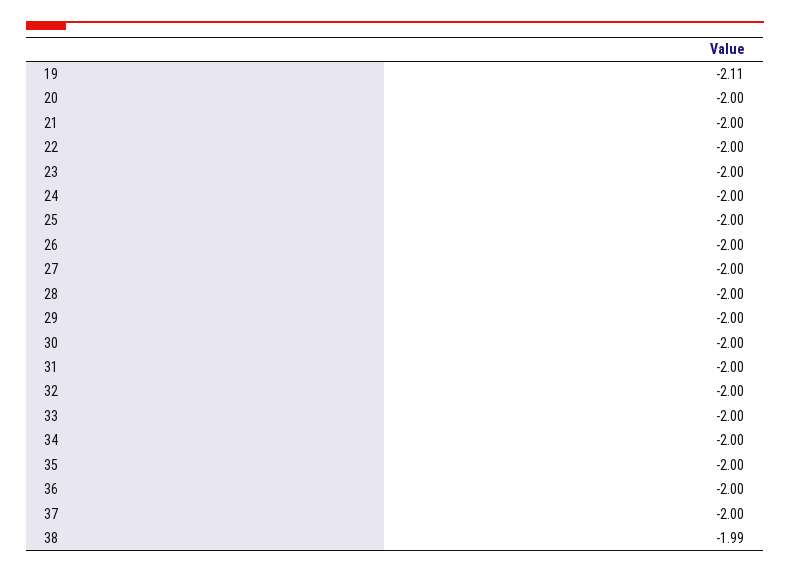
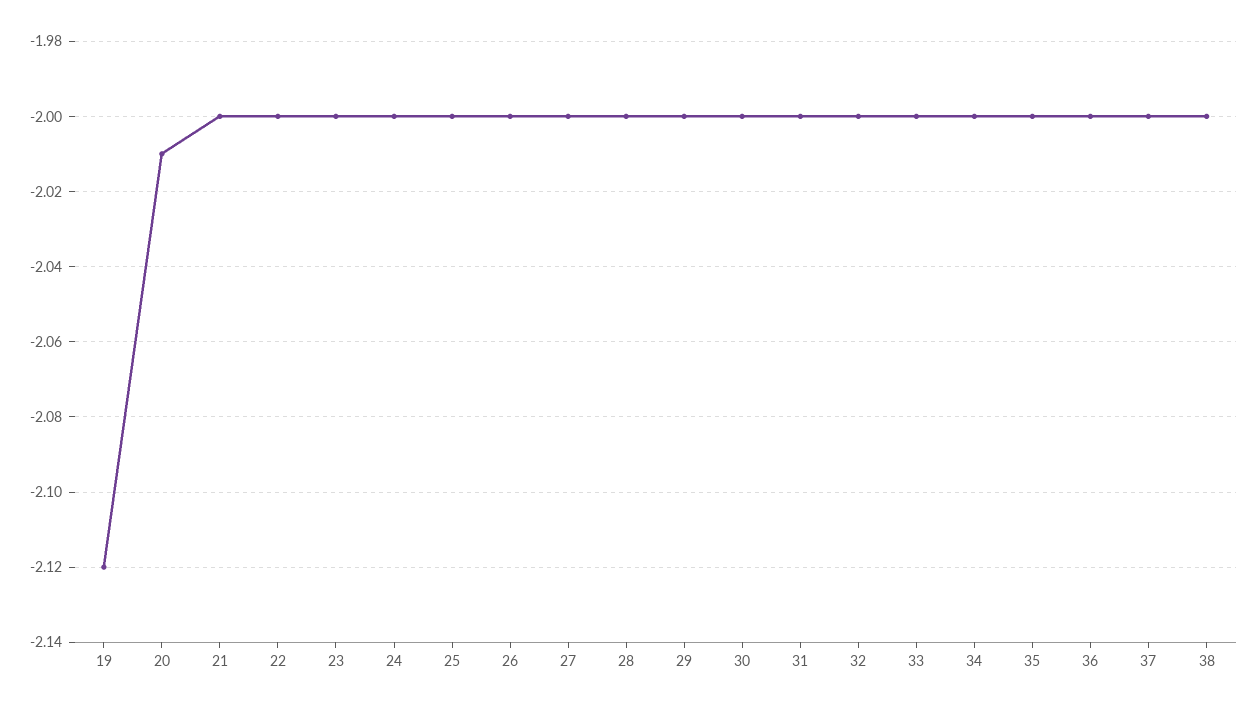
  {
-   "19": -2.11,
+   "19": -2.12,
-   "20": -2,
+   "20": -2.01,
    "21": -2,
    "22": -2,
    "23": -2,
    "24": -2,
    "25": -2,
    "26": -2,
    "27": -2,
    "28": -2,
    "29": -2,
    "30": -2,
    "31": -2,
    "32": -2,
    "33": -2,
    "34": -2,
    "35": -2,
    "36": -2,
    "37": -2,
-   "38": -1.99
+   "38": -2
  }

